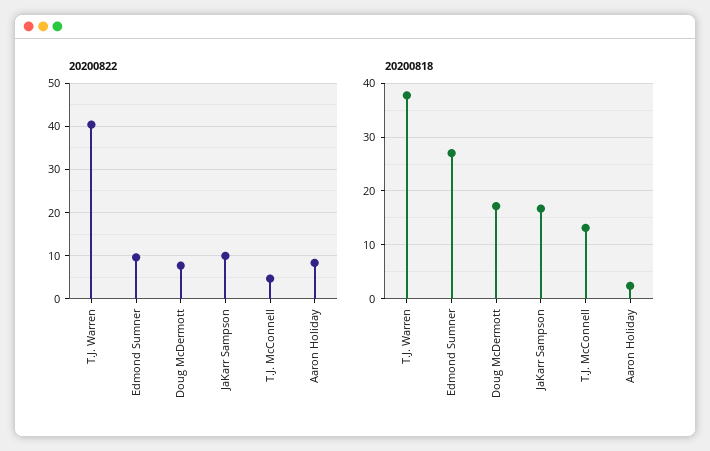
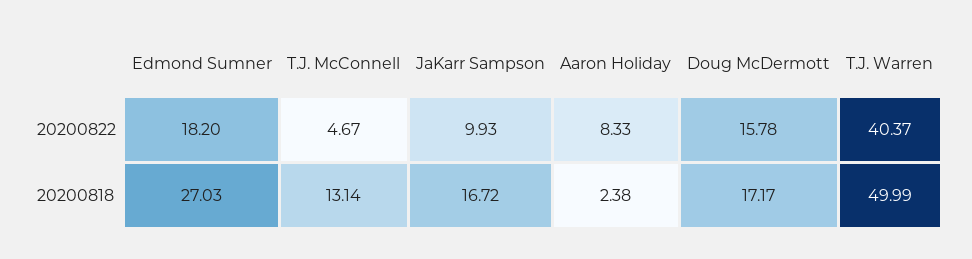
  {
    "20200822": {
      "T.J. Warren": 40.37,
-     "Edmond Sumner": 10,
+     "Edmond Sumner": 18.2,
-     "Doug McDermott": 8,
+     "Doug McDermott": 15.78,
      "JaKarr Sampson": 9.93,
      "T.J. McConnell": 4.67,
      "Aaron Holiday": 8.33
    },
    "20200818": {
-     "T.J. Warren": 38,
+     "T.J. Warren": 49.99,
      "Edmond Sumner": 27.03,
      "Doug McDermott": 17.17,
      "JaKarr Sampson": 16.72,
      "T.J. McConnell": 13.14,
      "Aaron Holiday": 2.38
    }
  }

